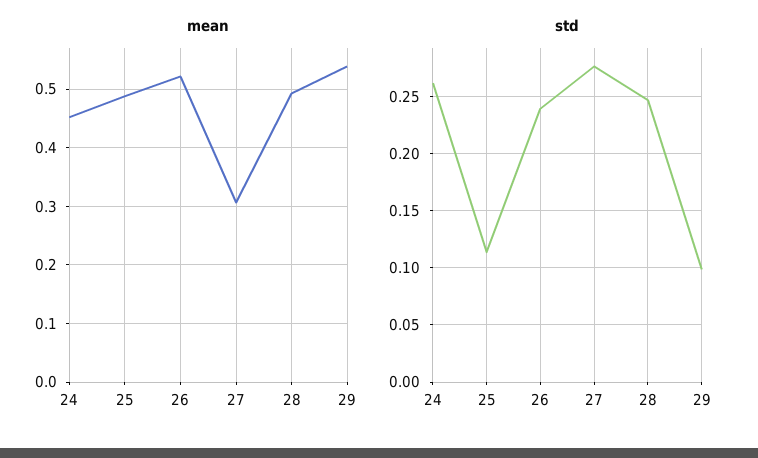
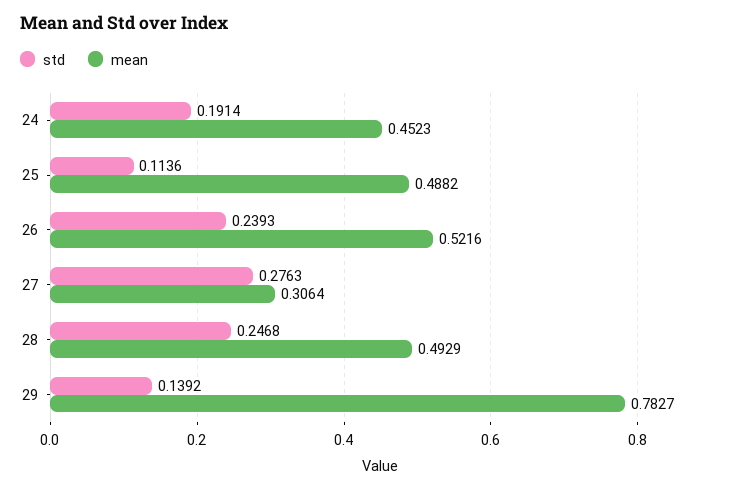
  {
    "mean": {
      "24": 0.4523,
      "25": 0.4882,
      "26": 0.5216,
      "27": 0.3064,
      "28": 0.4929,
-     "29": 0.54
+     "29": 0.7827
    },
    "std": {
-     "24": 0.26,
+     "24": 0.1914,
      "25": 0.1136,
      "26": 0.2393,
      "27": 0.2763,
      "28": 0.2468,
-     "29": 0.1
+     "29": 0.1392
    }
  }

